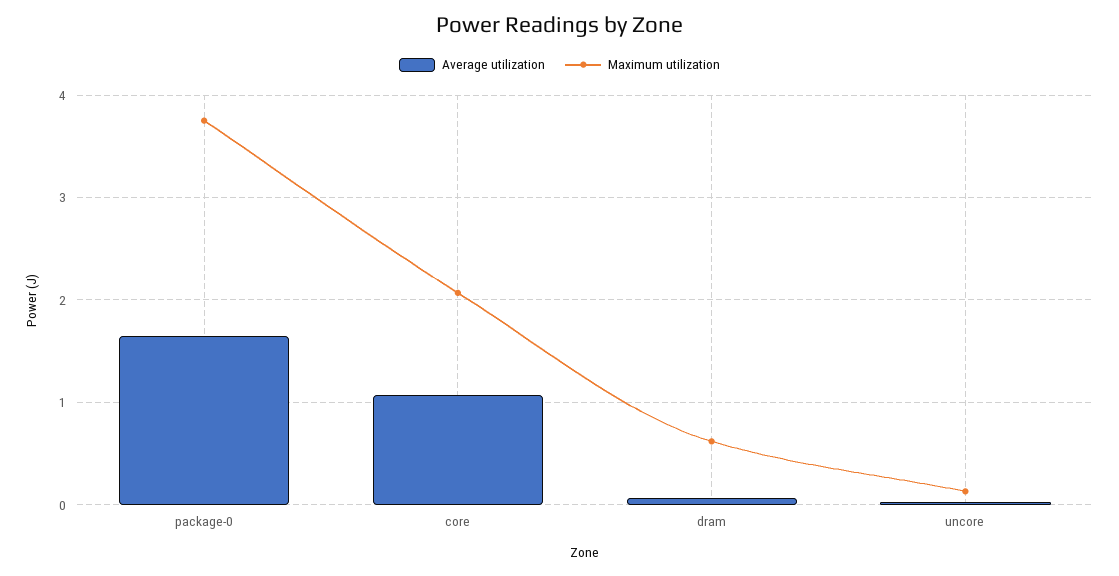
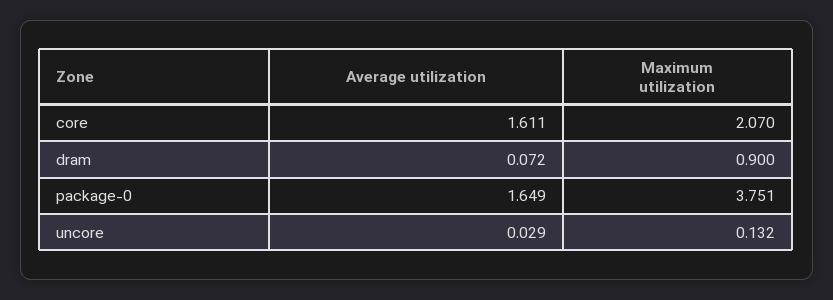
  {
    "Average utilization": {
      "package-0": 1.649,
-     "core": 1.1,
+     "core": 1.611,
      "dram": 0.072,
      "uncore": 0.029
    },
    "Maximum utilization": {
      "package-0": 3.751,
      "core": 2.07,
-     "dram": 0.6,
+     "dram": 0.9,
      "uncore": 0.132
    }
  }

